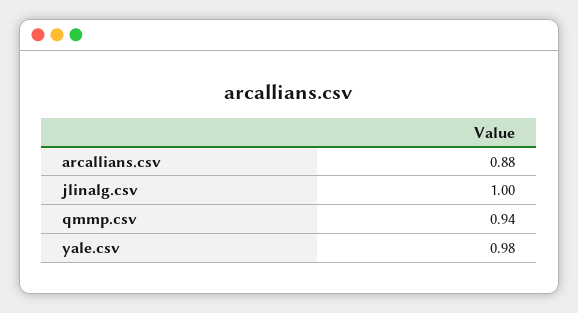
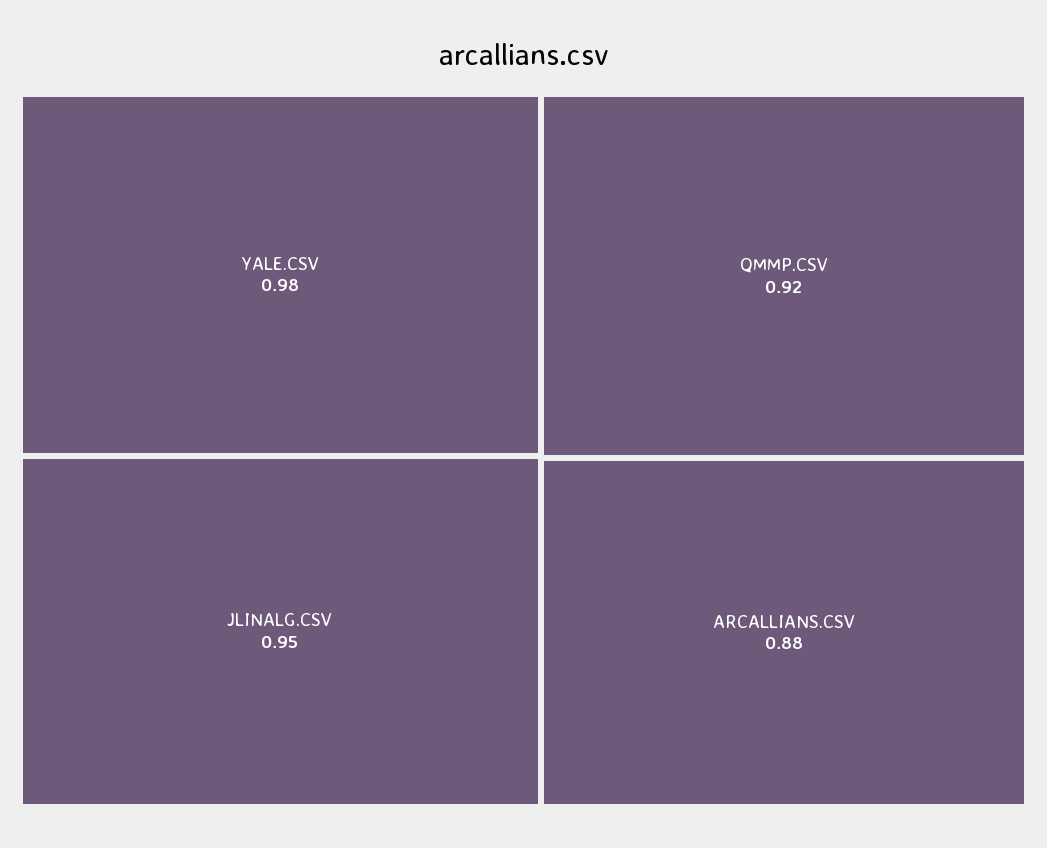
  {
    "arcallians.csv": 0.88,
-   "jlinalg.csv": 1,
+   "jlinalg.csv": 0.95,
-   "qmmp.csv": 0.94,
+   "qmmp.csv": 0.92,
    "yale.csv": 0.98
  }

